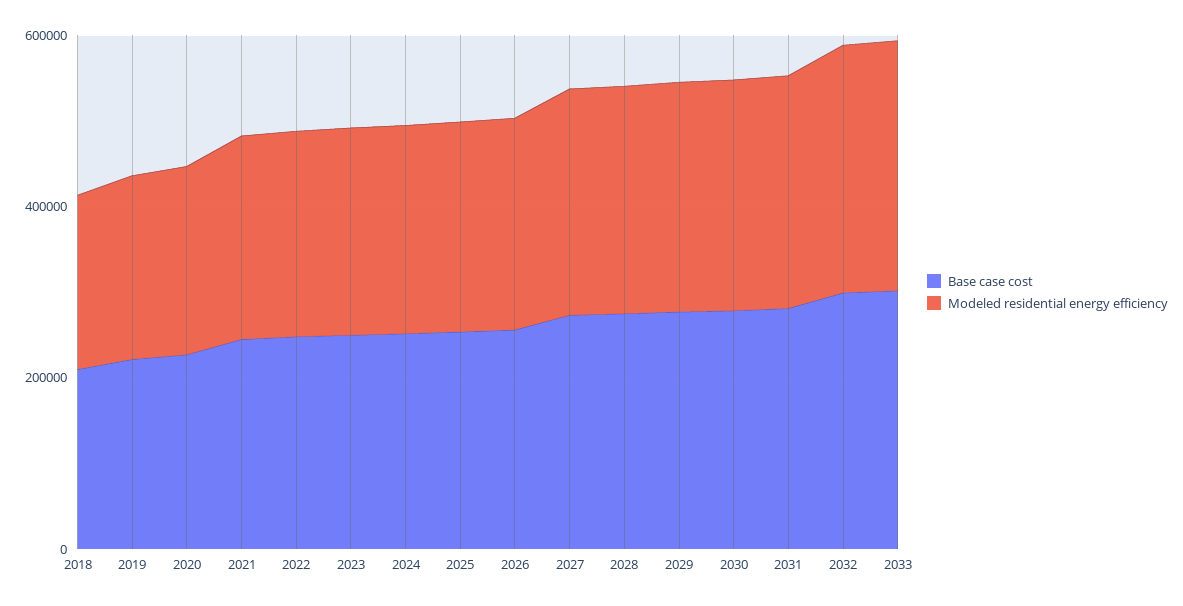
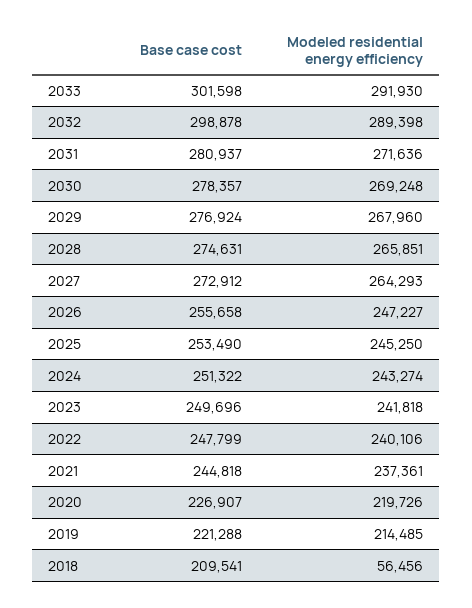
  {
    "Base case cost": {
      "2018": 209541,
      "2019": 221288,
      "2020": 226907,
      "2021": 244818,
      "2022": 247799,
      "2023": 249696,
      "2024": 251322,
      "2025": 253490,
      "2026": 255658,
      "2027": 272912,
      "2028": 274631,
      "2029": 276924,
      "2030": 278357,
      "2031": 280937,
      "2032": 298878,
      "2033": 301598
    },
    "Modeled residential energy efficiency": {
-     "2018": 200000,
+     "2018": 56456,
      "2019": 214485,
      "2020": 219726,
      "2021": 237361,
      "2022": 240106,
      "2023": 241818,
      "2024": 243274,
      "2025": 245250,
      "2026": 247227,
      "2027": 264293,
      "2028": 265851,
      "2029": 267960,
      "2030": 269248,
      "2031": 271636,
      "2032": 289398,
      "2033": 291930
    }
  }

